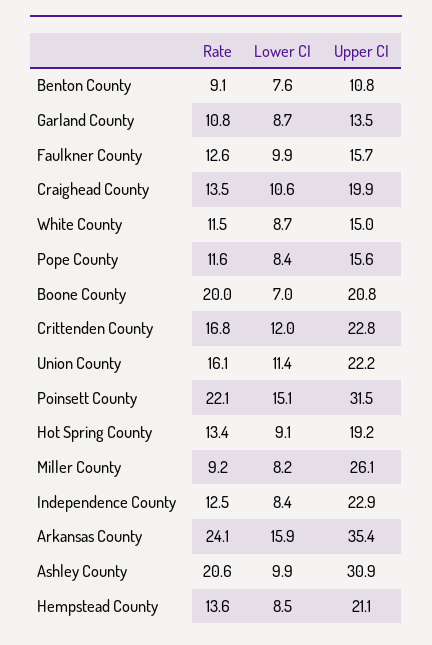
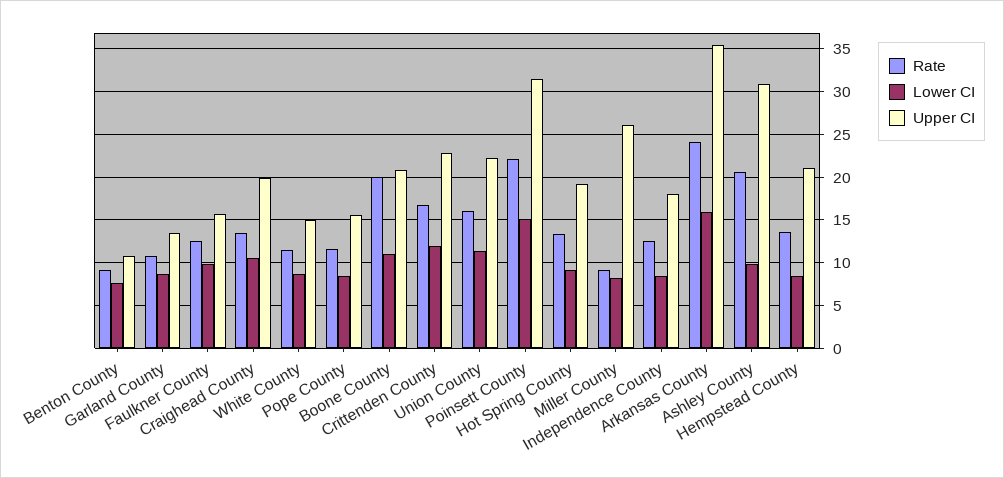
  {
    "Rate": {
      "Benton County": 9.1,
      "Garland County": 10.8,
      "Faulkner County": 12.6,
      "Craighead County": 13.5,
      "White County": 11.5,
      "Pope County": 11.6,
      "Boone County": 20,
      "Crittenden County": 16.8,
      "Union County": 16.1,
      "Poinsett County": 22.1,
      "Hot Spring County": 13.4,
      "Miller County": 9.2,
      "Independence County": 12.5,
      "Arkansas County": 24.1,
      "Ashley County": 20.6,
      "Hempstead County": 13.6
    },
    "Lower CI": {
      "Benton County": 7.6,
      "Garland County": 8.7,
      "Faulkner County": 9.9,
      "Craighead County": 10.6,
      "White County": 8.7,
      "Pope County": 8.4,
-     "Boone County": 7,
+     "Boone County": 11,
      "Crittenden County": 12,
      "Union County": 11.4,
      "Poinsett County": 15.1,
      "Hot Spring County": 9.1,
      "Miller County": 8.2,
      "Independence County": 8.4,
      "Arkansas County": 15.9,
      "Ashley County": 9.9,
      "Hempstead County": 8.5
    },
    "Upper CI": {
      "Benton County": 10.8,
      "Garland County": 13.5,
      "Faulkner County": 15.7,
      "Craighead County": 19.9,
      "White County": 15,
      "Pope County": 15.6,
      "Boone County": 20.8,
      "Crittenden County": 22.8,
      "Union County": 22.2,
      "Poinsett County": 31.5,
      "Hot Spring County": 19.2,
      "Miller County": 26.1,
-     "Independence County": 22.9,
+     "Independence County": 18,
      "Arkansas County": 35.4,
      "Ashley County": 30.9,
      "Hempstead County": 21.1
    }
  }

